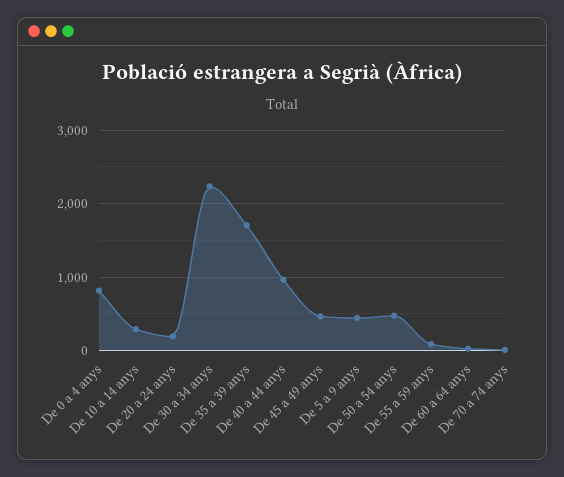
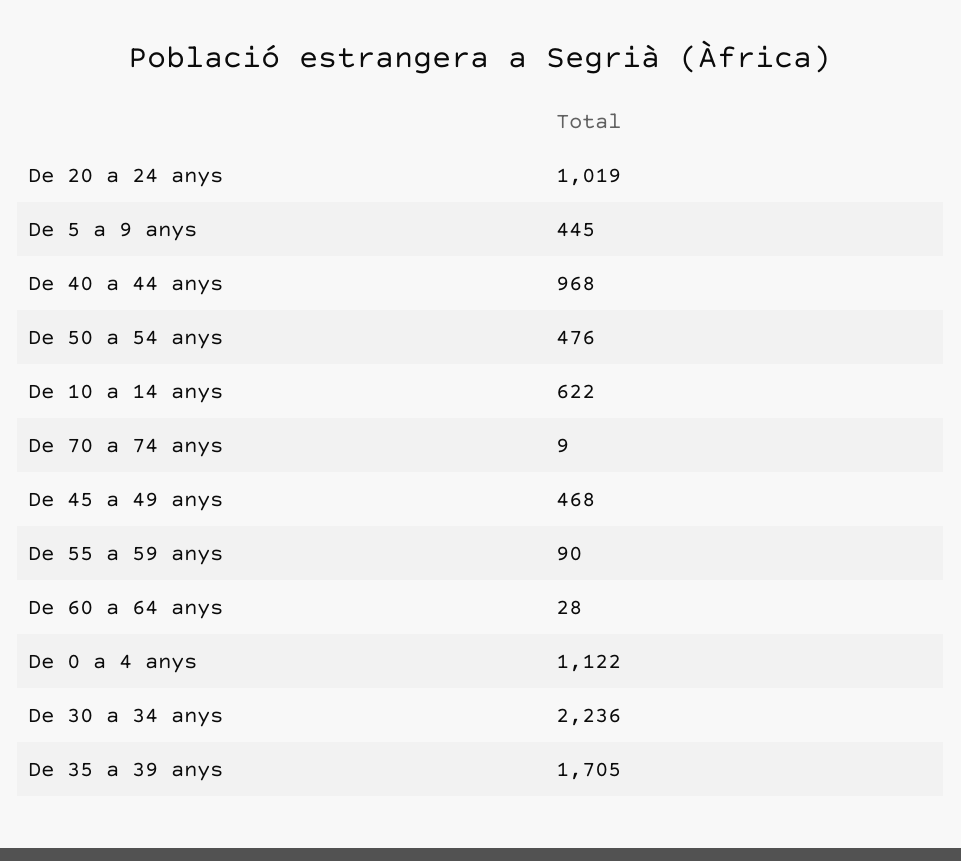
  {
-   "De 0 a 4 anys": 800,
+   "De 0 a 4 anys": 1122,
-   "De 10 a 14 anys": 300,
+   "De 10 a 14 anys": 622,
-   "De 20 a 24 anys": 200,
+   "De 20 a 24 anys": 1019,
    "De 30 a 34 anys": 2236,
    "De 35 a 39 anys": 1705,
    "De 40 a 44 anys": 968,
    "De 45 a 49 anys": 468,
    "De 5 a 9 anys": 445,
    "De 50 a 54 anys": 476,
    "De 55 a 59 anys": 90,
    "De 60 a 64 anys": 28,
    "De 70 a 74 anys": 9
  }

